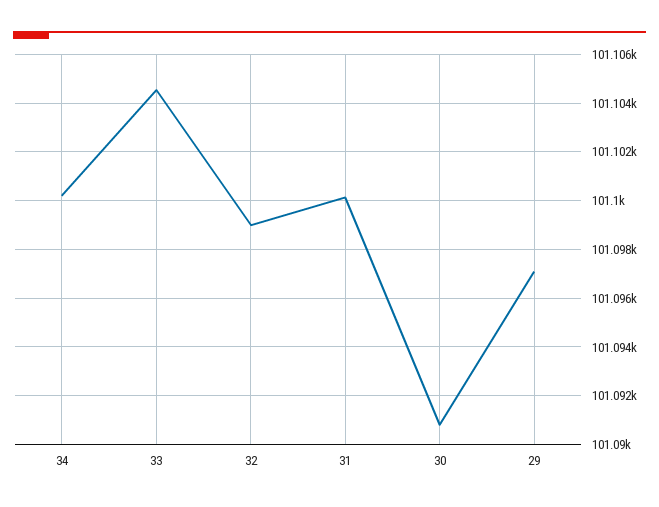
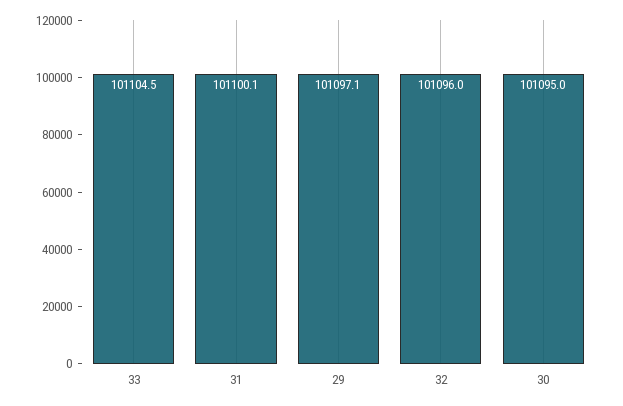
  {
-   "34": 101100.25,
    "33": 101104.5,
-   "32": 101099,
+   "32": 101096,
    "31": 101100.1,
-   "30": 101090.75,
+   "30": 101095,
    "29": 101097.1
  }

